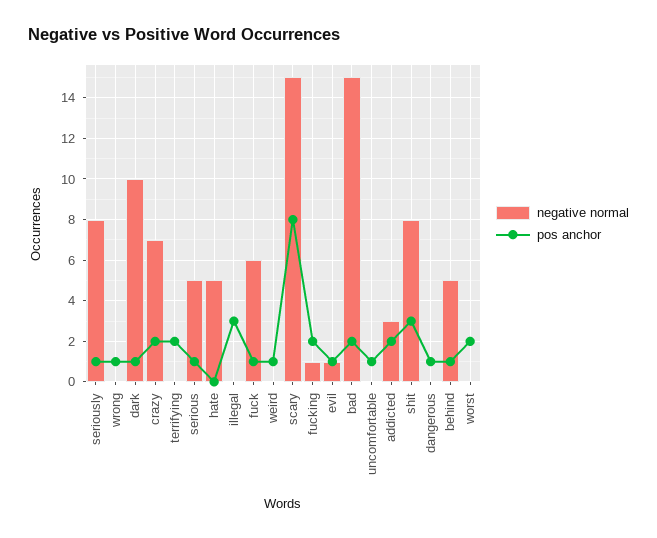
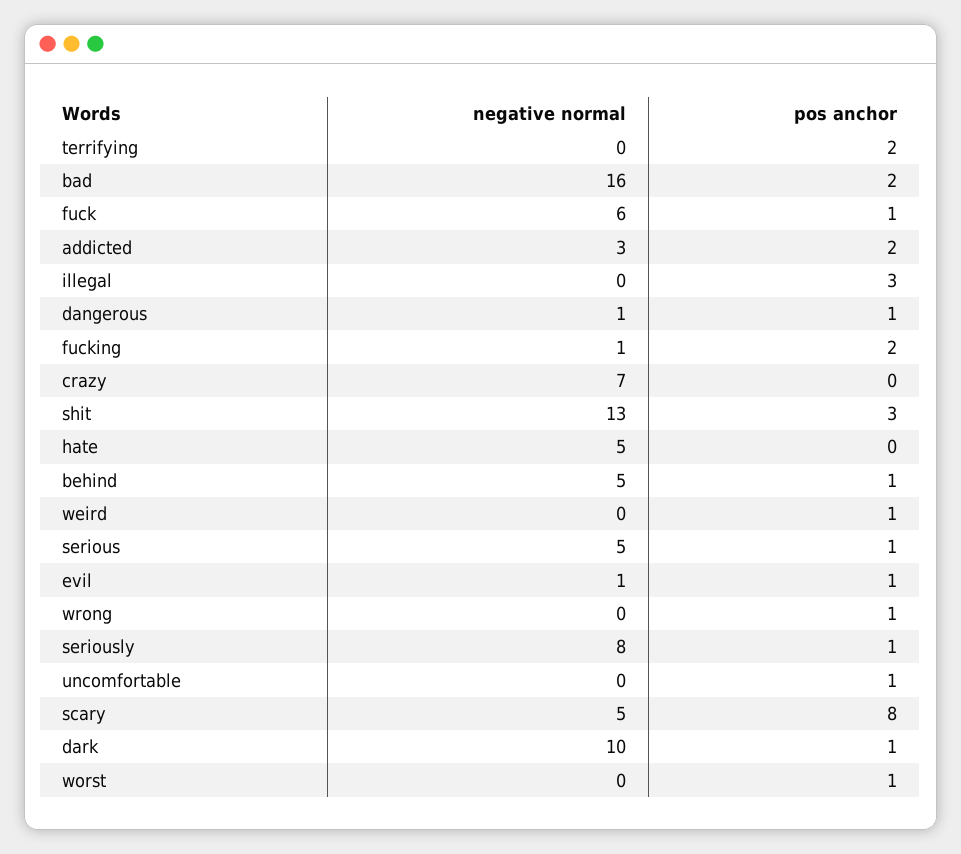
  {
    "negative normal": {
      "seriously": 8,
      "wrong": 0,
      "dark": 10,
      "crazy": 7,
      "terrifying": 0,
      "serious": 5,
      "hate": 5,
      "illegal": 0,
      "fuck": 6,
      "weird": 0,
-     "scary": 15,
+     "scary": 5,
      "fucking": 1,
      "evil": 1,
-     "bad": 15,
+     "bad": 16,
      "uncomfortable": 0,
      "addicted": 3,
-     "shit": 8,
+     "shit": 13,
-     "dangerous": 0,
+     "dangerous": 1,
      "behind": 5,
      "worst": 0
    },
    "pos anchor": {
      "seriously": 1,
      "wrong": 1,
      "dark": 1,
-     "crazy": 2,
+     "crazy": 0,
      "terrifying": 2,
      "serious": 1,
      "hate": 0,
      "illegal": 3,
      "fuck": 1,
      "weird": 1,
      "scary": 8,
      "fucking": 2,
      "evil": 1,
      "bad": 2,
      "uncomfortable": 1,
      "addicted": 2,
      "shit": 3,
      "dangerous": 1,
      "behind": 1,
-     "worst": 2
+     "worst": 1
    }
  }

